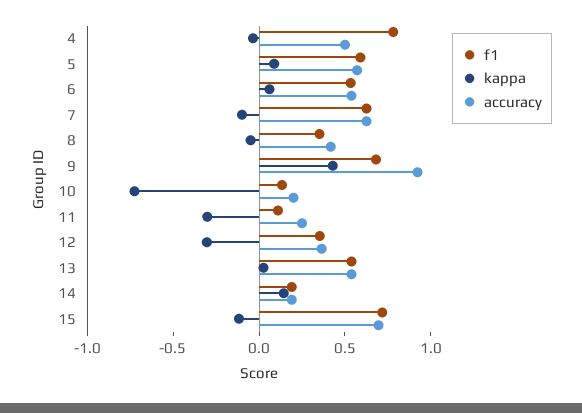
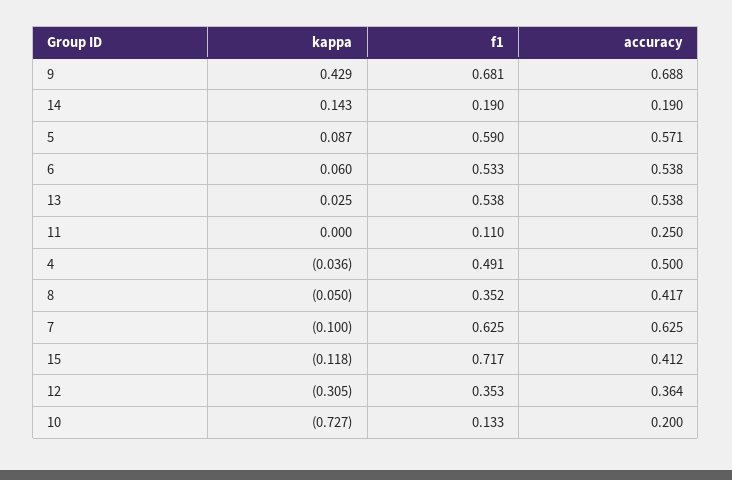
  {
    "f1": {
-     "4": 0.8,
+     "4": 0.491,
      "5": 0.59,
      "6": 0.533,
      "7": 0.625,
      "8": 0.352,
      "9": 0.681,
      "10": 0.133,
      "11": 0.11,
      "12": 0.353,
      "13": 0.538,
      "14": 0.19,
      "15": 0.717
    },
    "kappa": {
      "4": -0.036,
      "5": 0.087,
      "6": 0.06,
      "7": -0.1,
      "8": -0.05,
      "9": 0.429,
      "10": -0.727,
-     "11": -0.3,
+     "11": 0,
      "12": -0.305,
      "13": 0.025,
      "14": 0.143,
      "15": -0.118
    },
    "accuracy": {
      "4": 0.5,
      "5": 0.571,
      "6": 0.538,
      "7": 0.625,
      "8": 0.417,
-     "9": 0.9,
+     "9": 0.688,
      "10": 0.2,
      "11": 0.25,
      "12": 0.364,
      "13": 0.538,
      "14": 0.19,
-     "15": 0.7
+     "15": 0.412
    }
  }

